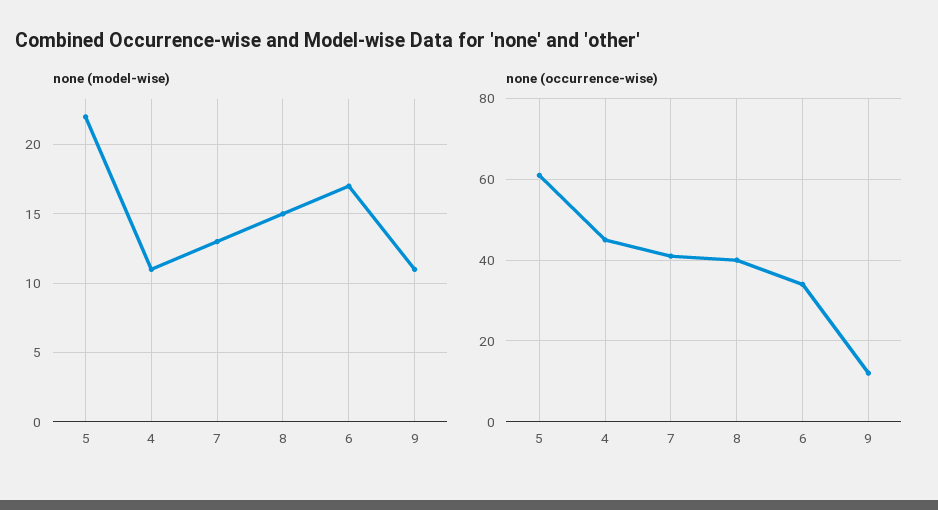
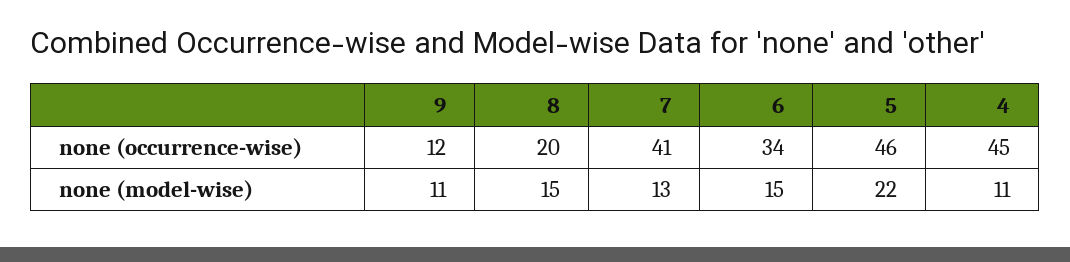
  {
    "none (model-wise)": {
      "5": 22,
      "4": 11,
      "7": 13,
      "8": 15,
-     "6": 17,
+     "6": 15,
      "9": 11
    },
    "none (occurrence-wise)": {
-     "5": 60,
+     "5": 46,
      "4": 45,
      "7": 41,
-     "8": 40,
+     "8": 20,
      "6": 34,
      "9": 12
    }
  }

